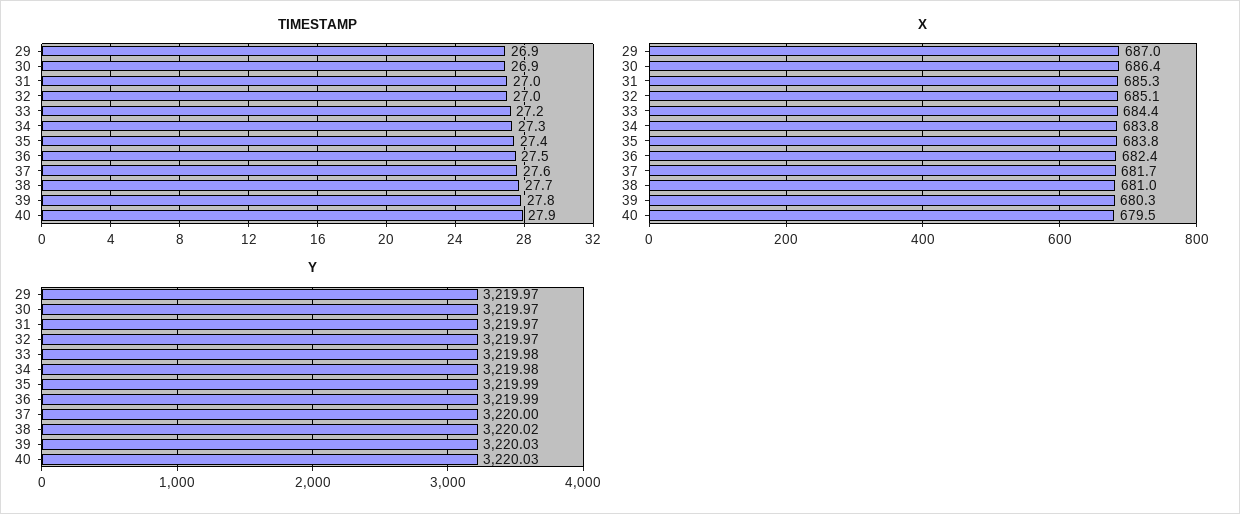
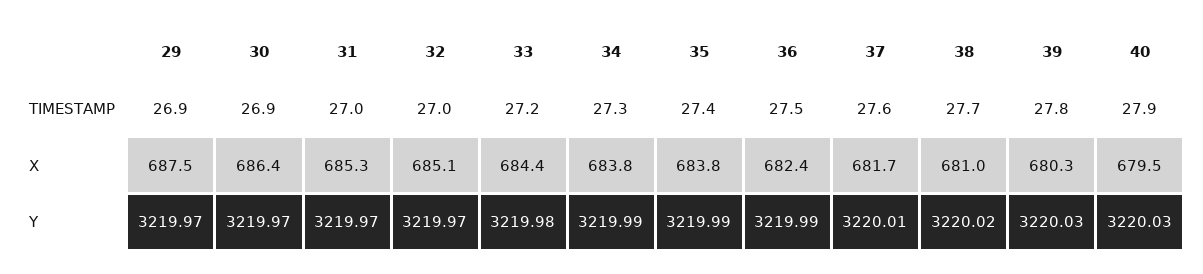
  {
    "TIMESTAMP": {
      "29": 26.9,
      "30": 26.9,
      "31": 27,
      "32": 27,
      "33": 27.2,
      "34": 27.3,
      "35": 27.4,
      "36": 27.5,
      "37": 27.6,
      "38": 27.7,
      "39": 27.8,
      "40": 27.9
    },
    "X": {
-     "29": 687,
+     "29": 687.5,
      "30": 686.4,
      "31": 685.3,
      "32": 685.1,
      "33": 684.4,
      "34": 683.8,
      "35": 683.8,
      "36": 682.4,
      "37": 681.7,
      "38": 681,
      "39": 680.3,
      "40": 679.5
    },
    "Y": {
      "29": 3219.97,
      "30": 3219.97,
      "31": 3219.97,
      "32": 3219.97,
      "33": 3219.98,
-     "34": 3219.98,
+     "34": 3219.99,
      "35": 3219.99,
      "36": 3219.99,
-     "37": 3220,
+     "37": 3220.01,
      "38": 3220.02,
      "39": 3220.03,
      "40": 3220.03
    }
  }

